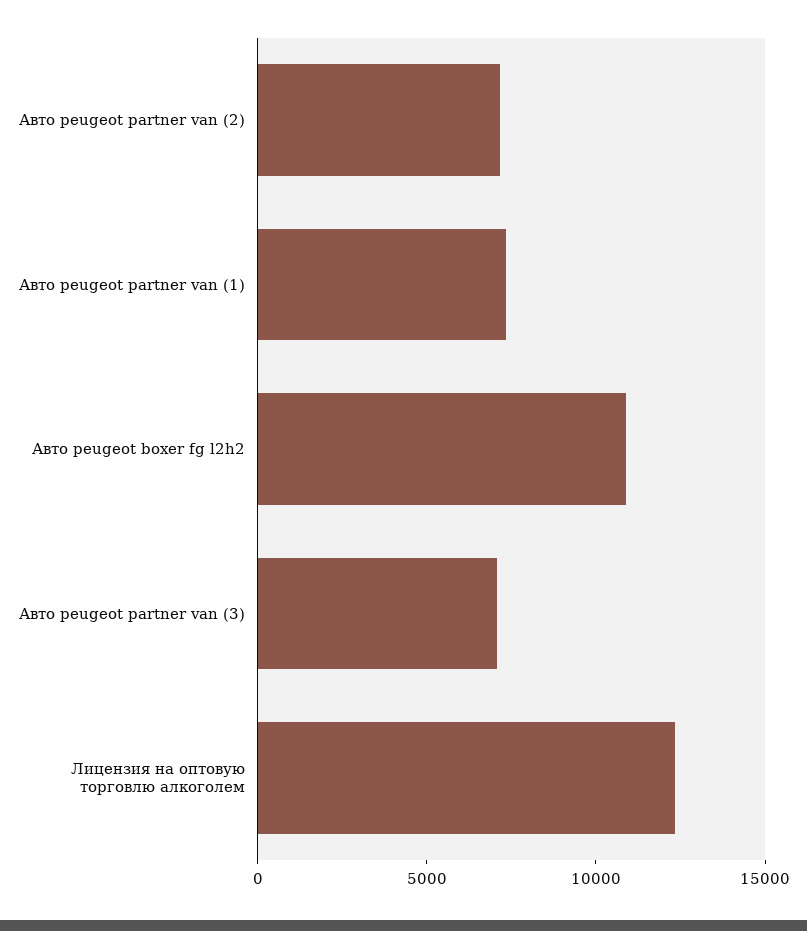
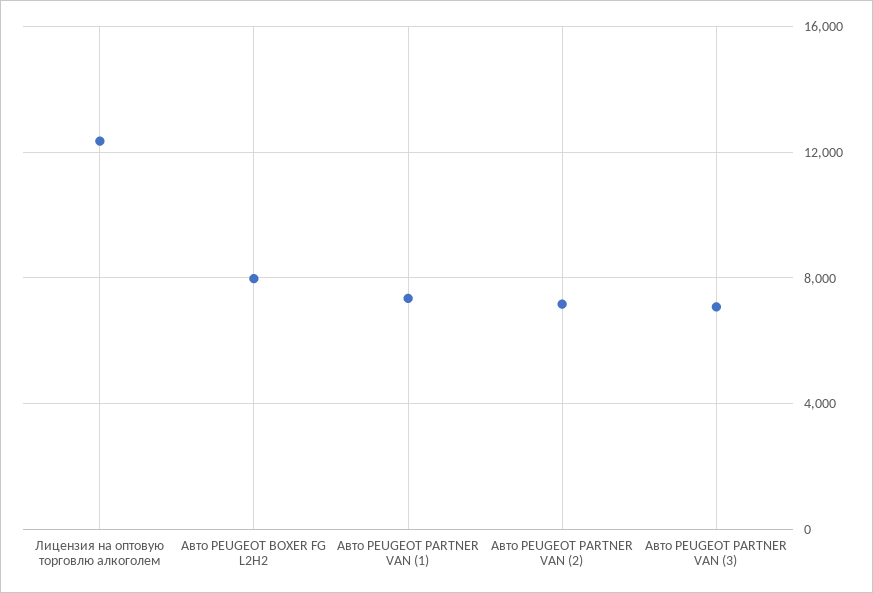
  {
    "Авто peugeot partner van (2)": 7000,
    "Авто peugeot partner van (1)": 7500,
-   "Авто peugeot boxer fg l2h2": 11000,
+   "Авто peugeot boxer fg l2h2": 8000,
    "Авто peugeot partner van (3)": 7000,
    "Лицензия на оптовую торговлю алкоголем": 12500
  }

